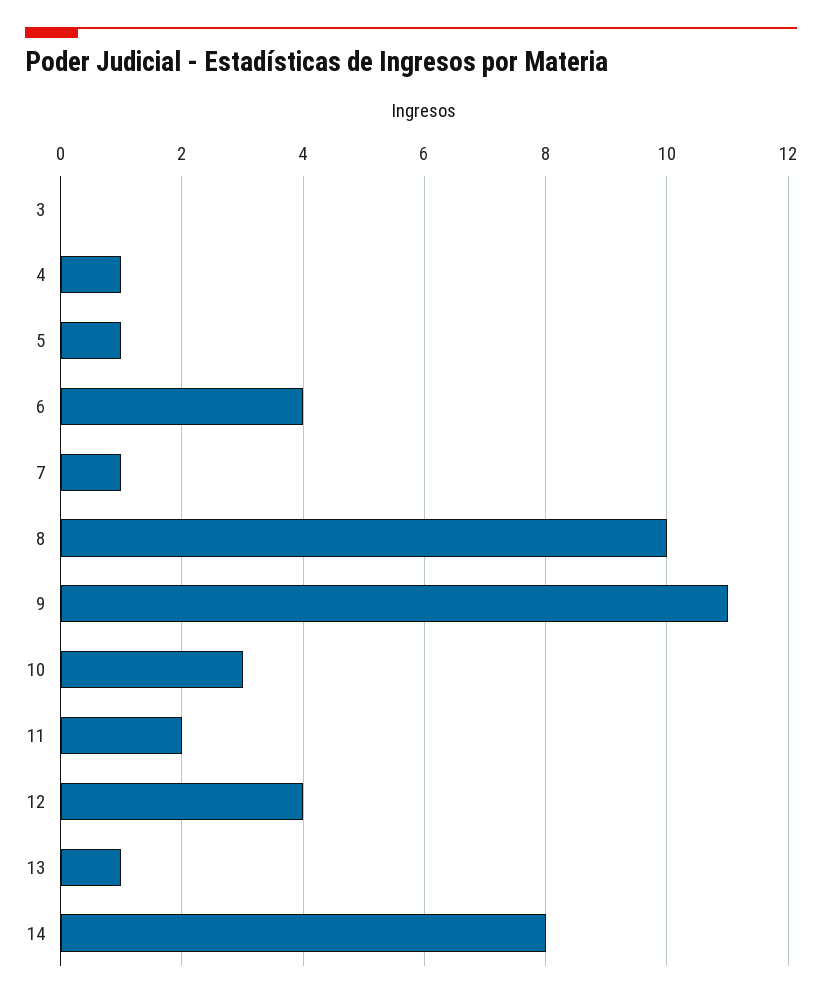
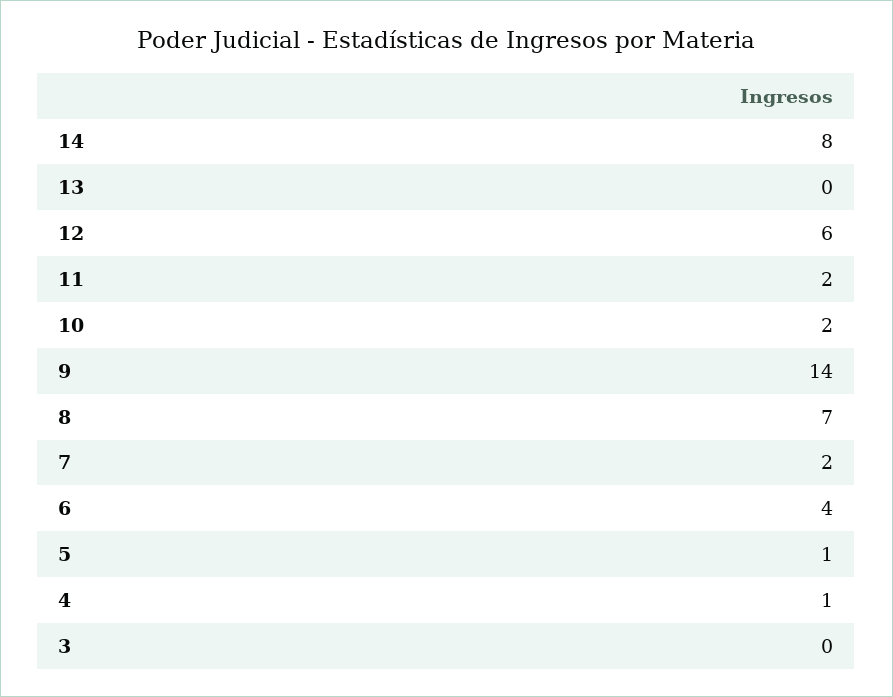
  {
    "3": 0,
    "4": 1,
    "5": 1,
    "6": 4,
-   "7": 1,
+   "7": 2,
-   "8": 10,
+   "8": 7,
-   "9": 11,
+   "9": 14,
-   "10": 3,
+   "10": 2,
    "11": 2,
-   "12": 4,
+   "12": 6,
-   "13": 1,
+   "13": 0,
    "14": 8
  }

